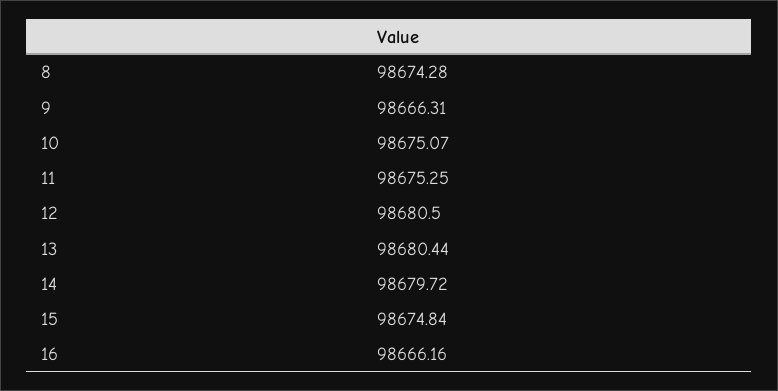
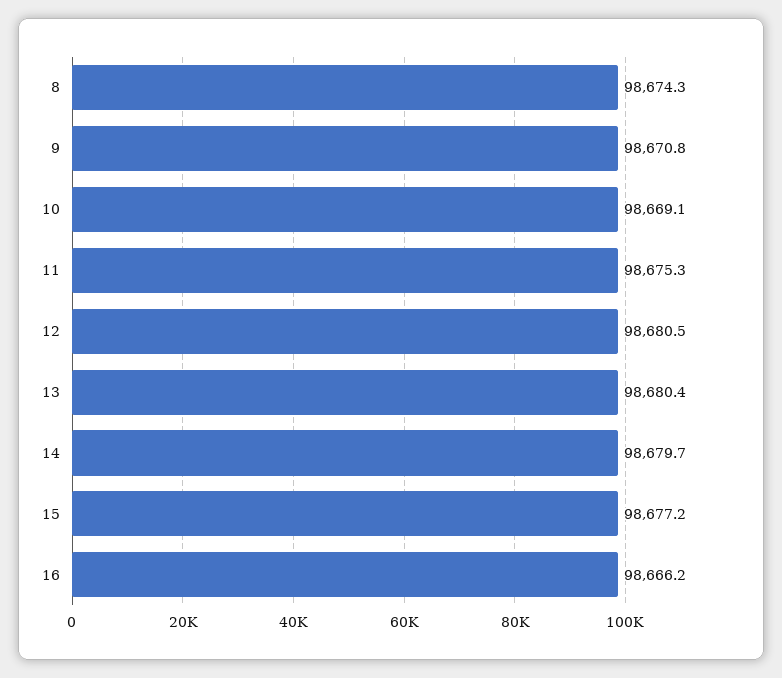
  {
    "8": 98674.28,
-   "9": 98666.31,
+   "9": 98670.8,
-   "10": 98675.07,
+   "10": 98669.1,
    "11": 98675.25,
    "12": 98680.5,
    "13": 98680.44,
    "14": 98679.72,
-   "15": 98674.84,
+   "15": 98677.2,
    "16": 98666.16
  }

